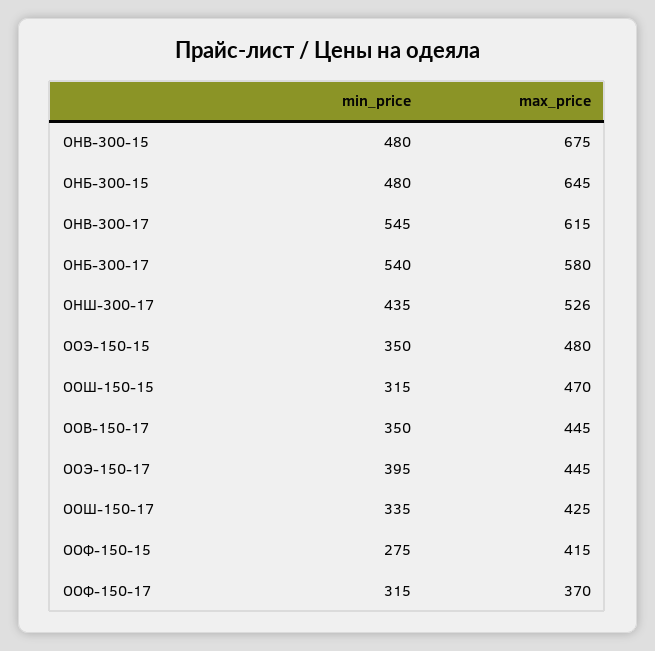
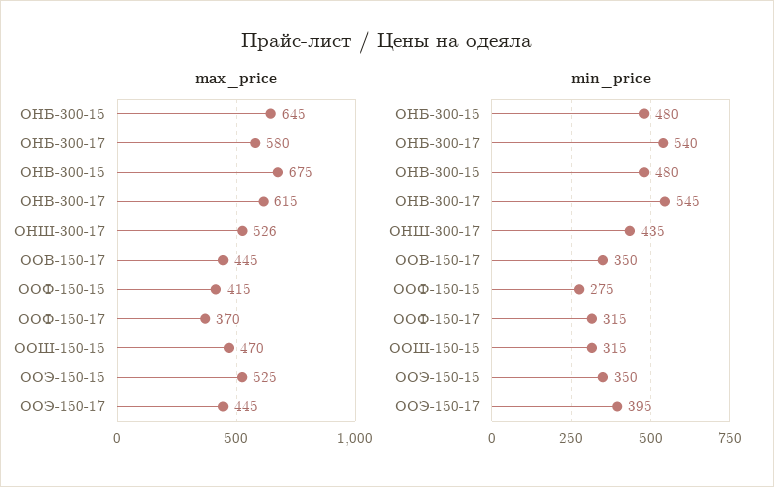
  {
    "min_price": {
      "ОНВ-300-15": 480,
      "ОНБ-300-15": 480,
      "ОНВ-300-17": 545,
      "ОНБ-300-17": 540,
      "ОНШ-300-17": 435,
      "ООЭ-150-15": 350,
      "ООШ-150-15": 315,
      "ООВ-150-17": 350,
      "ООЭ-150-17": 395,
-     "ООШ-150-17": 335,
      "ООФ-150-15": 275,
      "ООФ-150-17": 315
    },
    "max_price": {
      "ОНВ-300-15": 675,
      "ОНБ-300-15": 645,
      "ОНВ-300-17": 615,
      "ОНБ-300-17": 580,
      "ОНШ-300-17": 526,
-     "ООЭ-150-15": 480,
+     "ООЭ-150-15": 525,
      "ООШ-150-15": 470,
      "ООВ-150-17": 445,
      "ООЭ-150-17": 445,
-     "ООШ-150-17": 425,
      "ООФ-150-15": 415,
      "ООФ-150-17": 370
    }
  }

